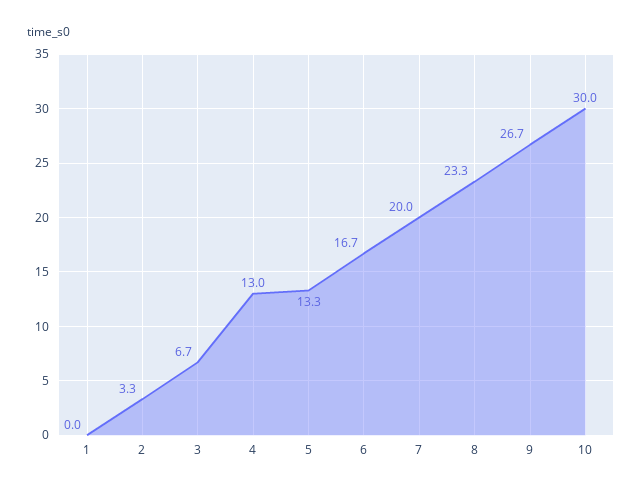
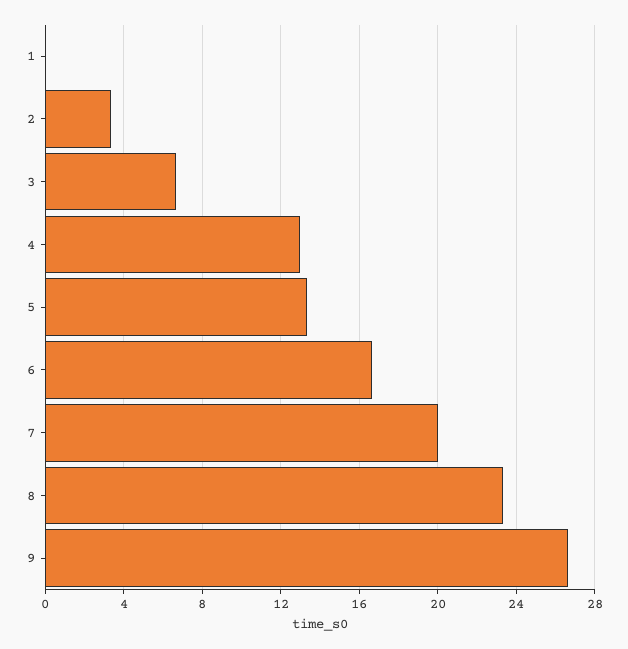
  {
    "1": 0,
    "2": 3.3,
    "3": 6.7,
    "4": 13,
    "5": 13.3,
    "6": 16.7,
    "7": 20,
    "8": 23.3,
-   "9": 26.7,
+   "9": 26.7
-   "10": 30
  }

